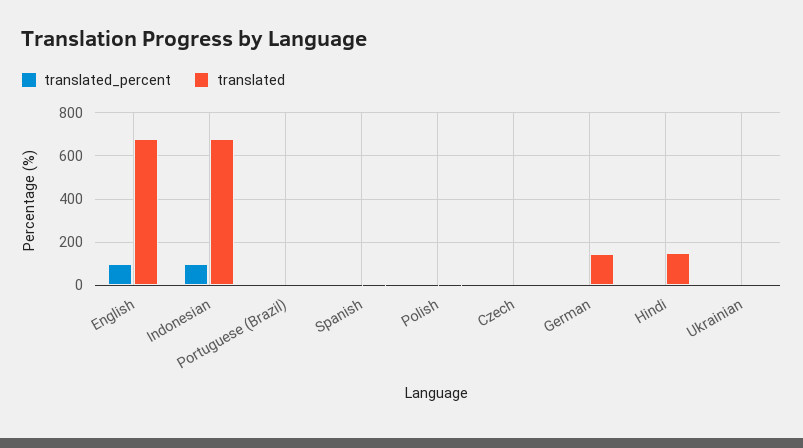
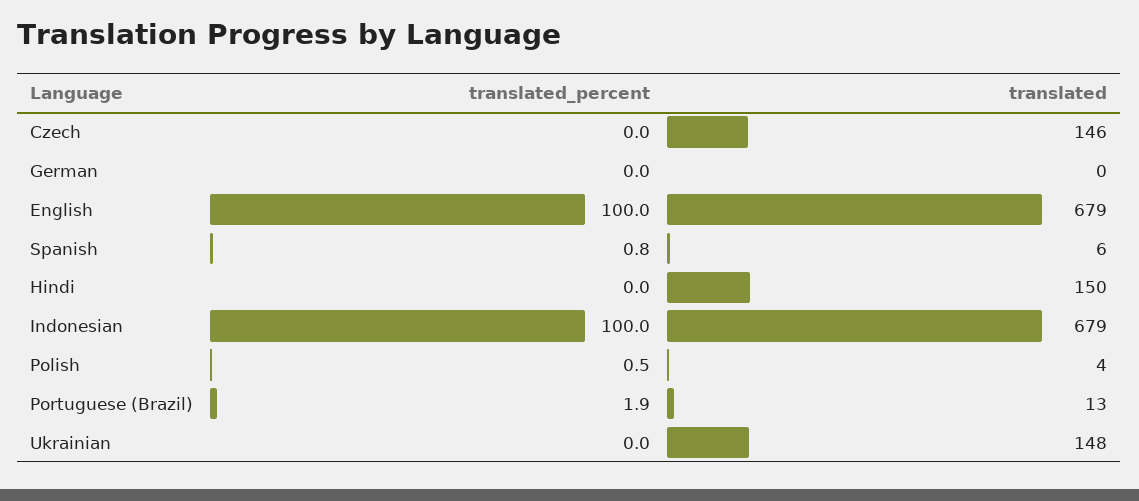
  {
    "translated_percent": {
      "English": 100,
      "Indonesian": 100,
      "Portuguese (Brazil)": 1.9,
      "Spanish": 0.8,
      "Polish": 0.5,
      "Czech": 0,
      "German": 0,
      "Hindi": 0,
      "Ukrainian": 0
    },
    "translated": {
      "English": 679,
      "Indonesian": 679,
      "Portuguese (Brazil)": 13,
      "Spanish": 6,
      "Polish": 4,
-     "Czech": 0,
+     "Czech": 146,
-     "German": 150,
+     "German": 0,
      "Hindi": 150,
-     "Ukrainian": 0
+     "Ukrainian": 148
    }
  }

